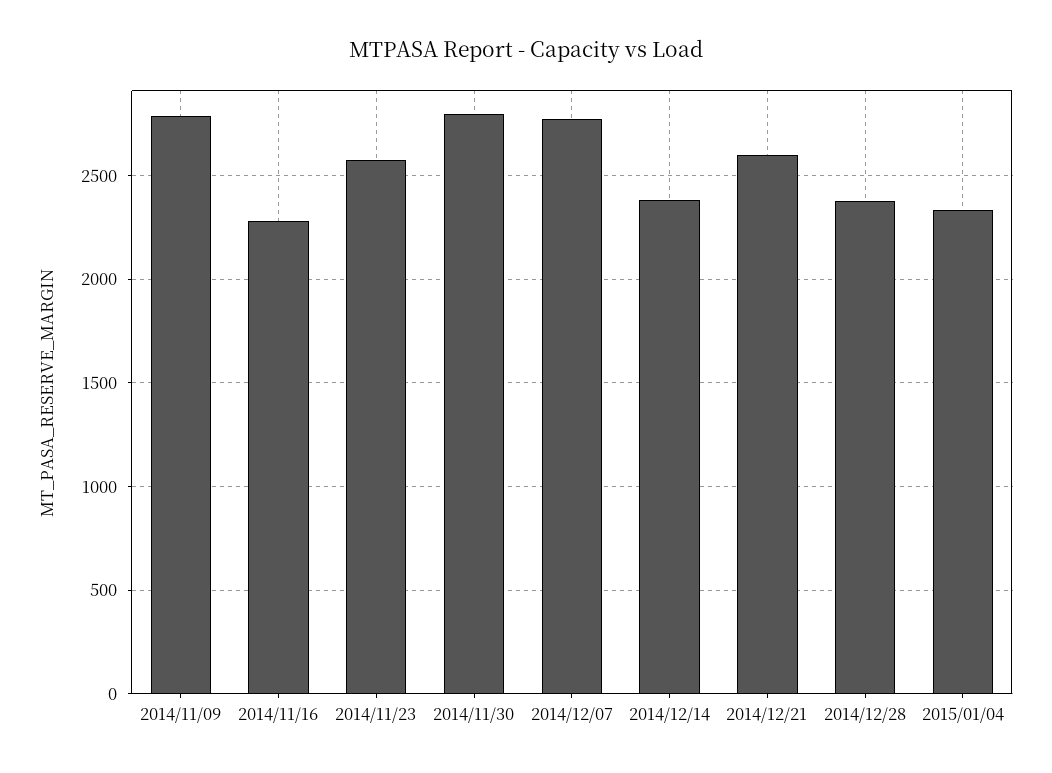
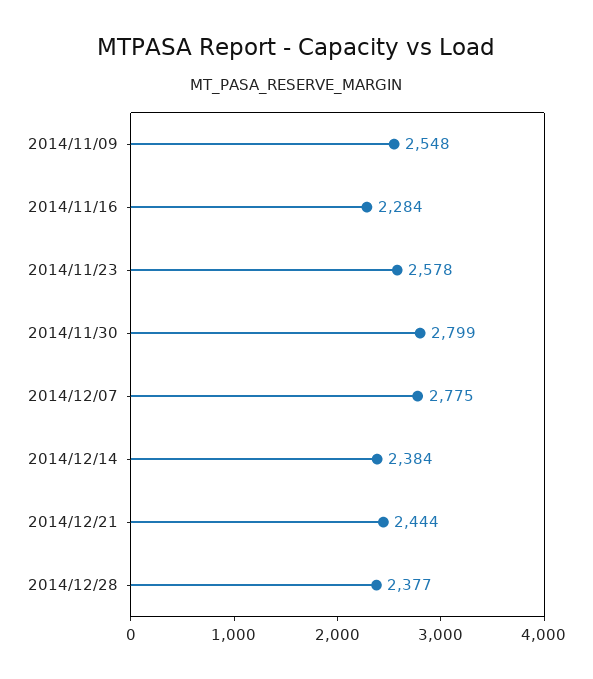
  {
-   "2014/11/09": 2800,
+   "2014/11/09": 2548,
    "2014/11/16": 2284,
    "2014/11/23": 2578,
    "2014/11/30": 2799,
    "2014/12/07": 2775,
    "2014/12/14": 2384,
-   "2014/12/21": 2600,
+   "2014/12/21": 2444,
-   "2014/12/28": 2377,
+   "2014/12/28": 2377
-   "2015/01/04": 2350
  }

